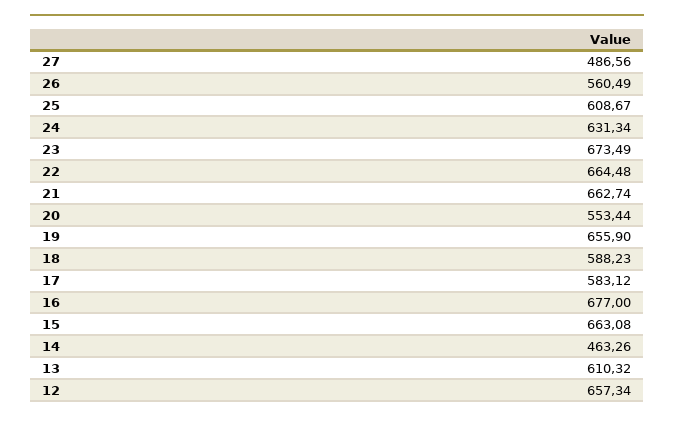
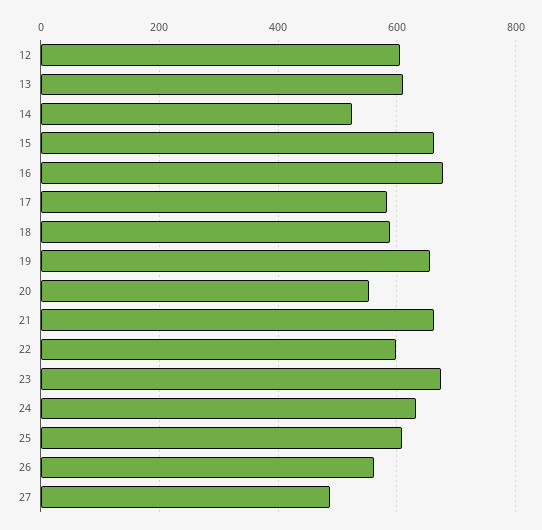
  {
    "27": 486.56,
    "26": 560.49,
    "25": 608.67,
    "24": 631.34,
    "23": 673.49,
-   "22": 664.48,
+   "22": 600,
    "21": 662.74,
    "20": 553.44,
    "19": 655.9,
    "18": 588.23,
    "17": 583.12,
    "16": 677,
    "15": 663.08,
-   "14": 463.26,
+   "14": 520,
    "13": 610.32,
-   "12": 657.34
+   "12": 600
  }

